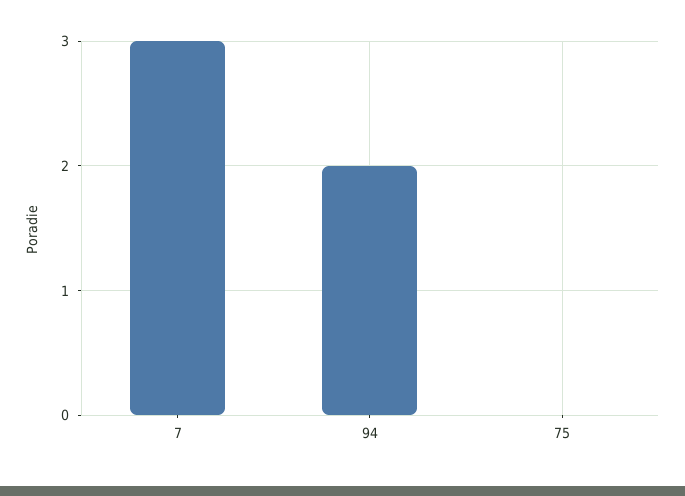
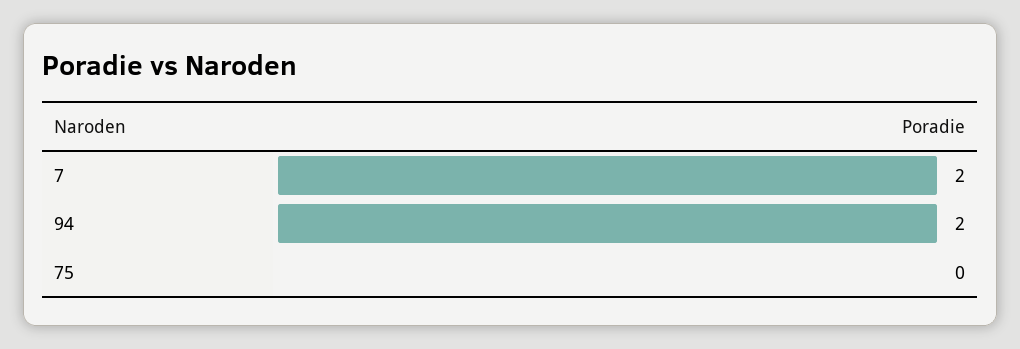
  {
-   "7": 3,
+   "7": 2,
    "94": 2,
    "75": 0
  }

